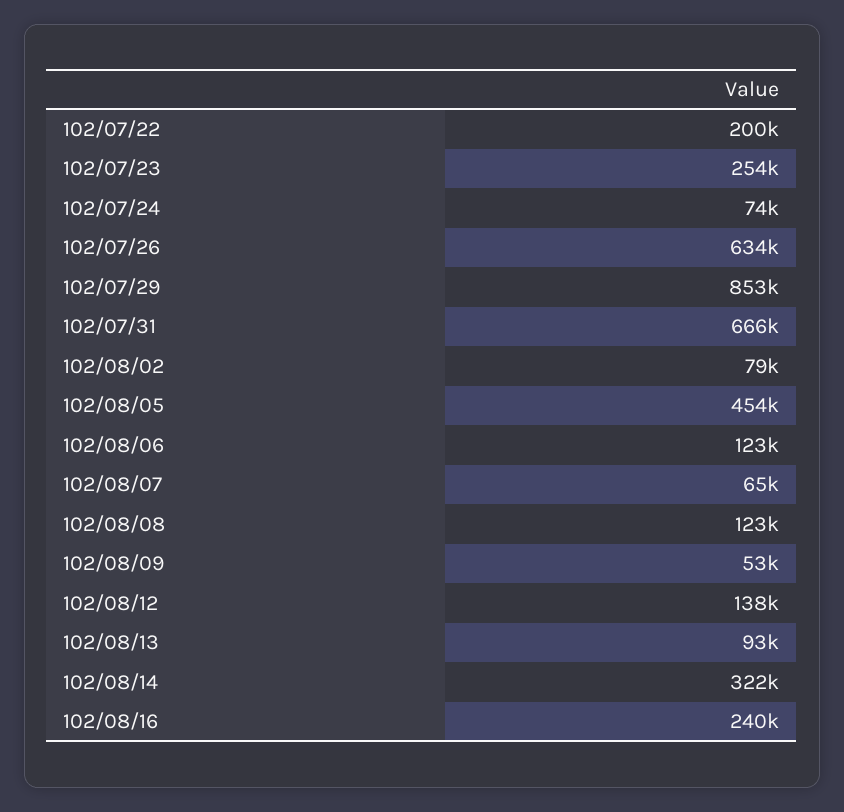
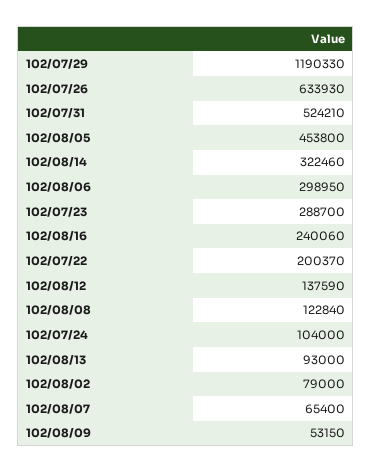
  {
    "102/07/22": 200370,
-   "102/07/23": 254000,
+   "102/07/23": 288700,
-   "102/07/24": 74000,
+   "102/07/24": 104000,
    "102/07/26": 633930,
-   "102/07/29": 853000,
+   "102/07/29": 1190330,
-   "102/07/31": 666000,
+   "102/07/31": 524210,
    "102/08/02": 79000,
    "102/08/05": 453800,
-   "102/08/06": 123000,
+   "102/08/06": 298950,
    "102/08/07": 65400,
    "102/08/08": 122840,
    "102/08/09": 53150,
    "102/08/12": 137590,
    "102/08/13": 93000,
    "102/08/14": 322460,
    "102/08/16": 240060
  }

